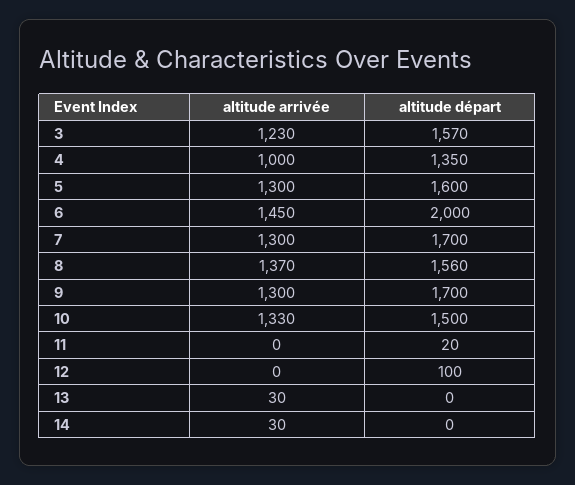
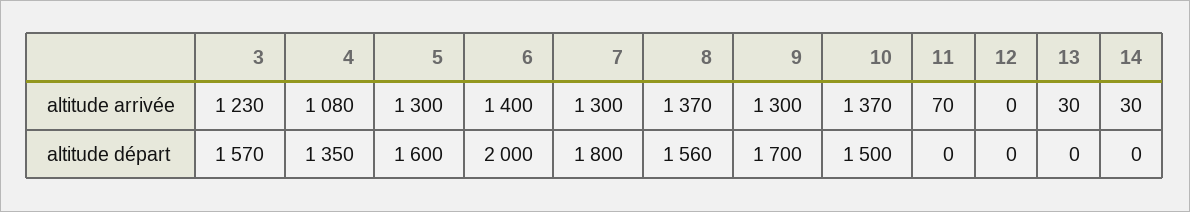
  {
    "altitude arrivée": {
      "3": 1230,
-     "4": 1000,
+     "4": 1080,
      "5": 1300,
-     "6": 1450,
+     "6": 1400,
      "7": 1300,
      "8": 1370,
      "9": 1300,
-     "10": 1330,
+     "10": 1370,
-     "11": 0,
+     "11": 70,
      "12": 0,
      "13": 30,
      "14": 30
    },
    "altitude départ": {
      "3": 1570,
      "4": 1350,
      "5": 1600,
      "6": 2000,
-     "7": 1700,
+     "7": 1800,
      "8": 1560,
      "9": 1700,
      "10": 1500,
-     "11": 20,
+     "11": 0,
-     "12": 100,
+     "12": 0,
      "13": 0,
      "14": 0
    }
  }

